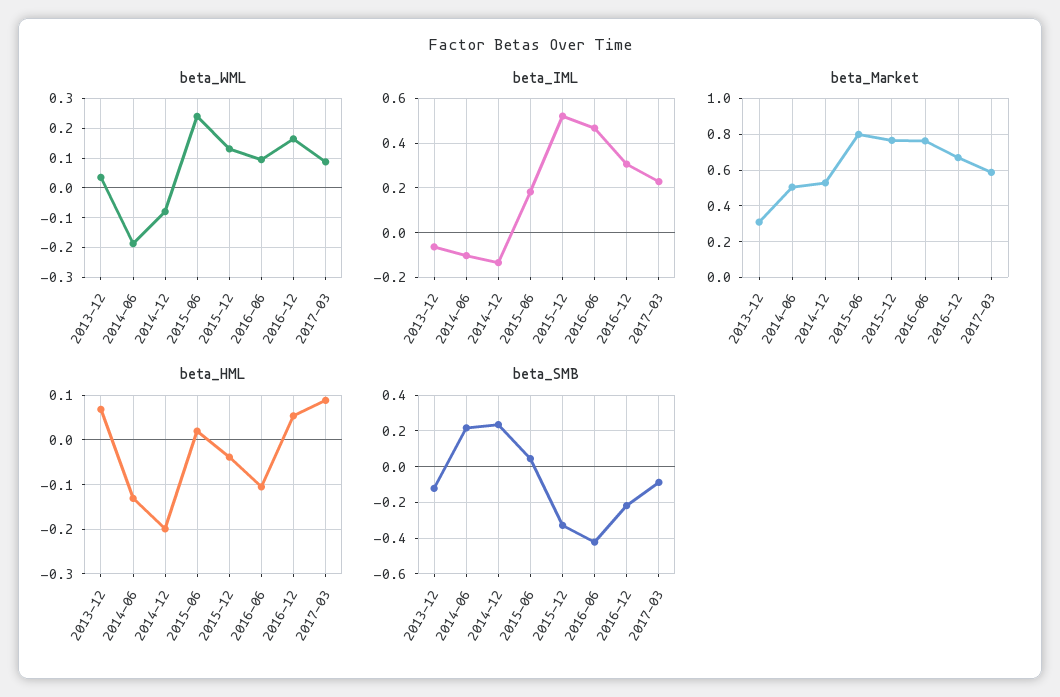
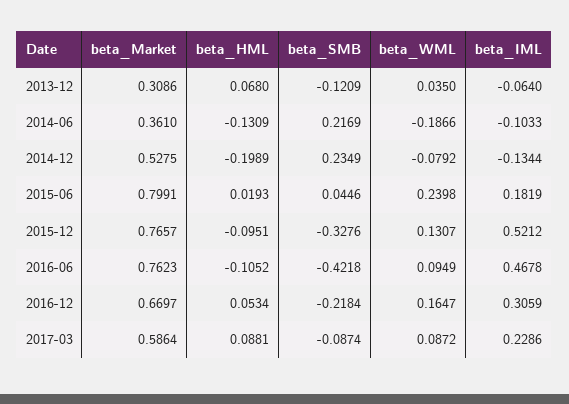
  {
    "beta_WML": {
      "2013-12": 0.035,
      "2014-06": -0.1866,
      "2014-12": -0.0792,
      "2015-06": 0.2398,
      "2015-12": 0.1307,
      "2016-06": 0.0949,
      "2016-12": 0.1647,
      "2017-03": 0.0872
    },
    "beta_IML": {
      "2013-12": -0.064,
      "2014-06": -0.1033,
      "2014-12": -0.1344,
      "2015-06": 0.1819,
      "2015-12": 0.5212,
      "2016-06": 0.4678,
      "2016-12": 0.3059,
      "2017-03": 0.2286
    },
    "beta_Market": {
      "2013-12": 0.3086,
-     "2014-06": 0.5,
+     "2014-06": 0.361,
      "2014-12": 0.5275,
      "2015-06": 0.7991,
      "2015-12": 0.7657,
      "2016-06": 0.7623,
      "2016-12": 0.6697,
      "2017-03": 0.5864
    },
    "beta_HML": {
      "2013-12": 0.068,
      "2014-06": -0.1309,
      "2014-12": -0.1989,
      "2015-06": 0.0193,
-     "2015-12": -0.04,
+     "2015-12": -0.0951,
      "2016-06": -0.1052,
      "2016-12": 0.0534,
      "2017-03": 0.0881
    },
    "beta_SMB": {
      "2013-12": -0.1209,
      "2014-06": 0.2169,
      "2014-12": 0.2349,
      "2015-06": 0.0446,
      "2015-12": -0.3276,
      "2016-06": -0.4218,
      "2016-12": -0.2184,
      "2017-03": -0.0874
    }
  }

